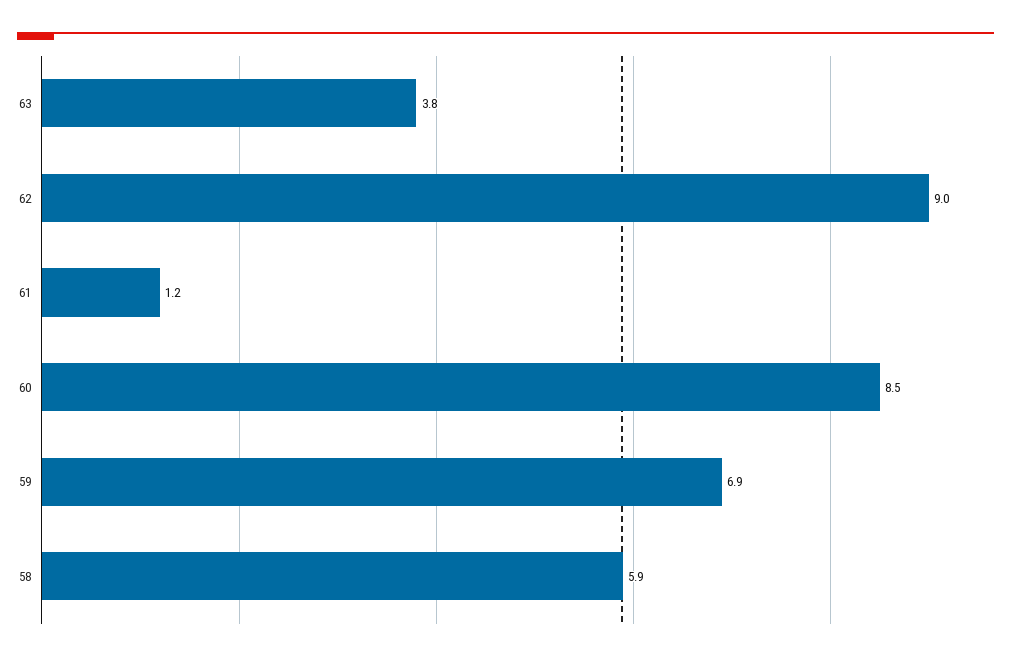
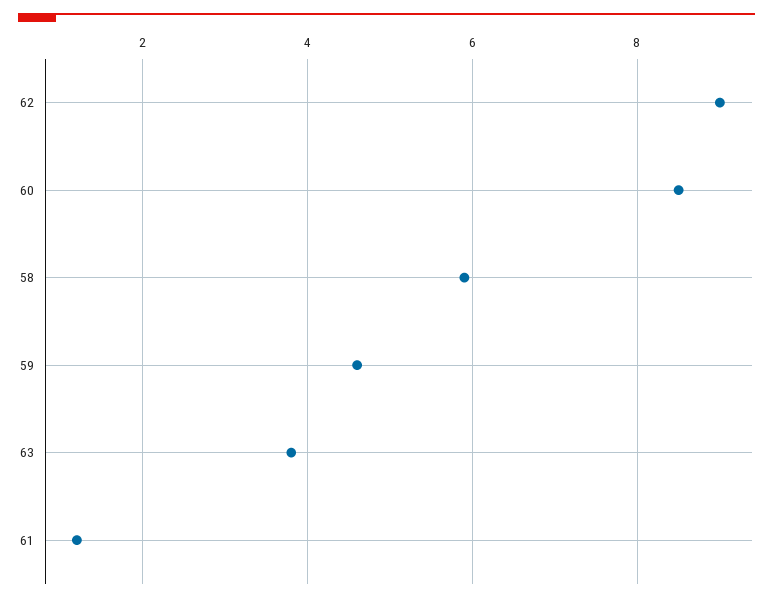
  {
    "63": 3.8,
    "62": 9,
    "61": 1.2,
    "60": 8.5,
-   "59": 6.9,
+   "59": 4.5,
    "58": 5.9
  }

